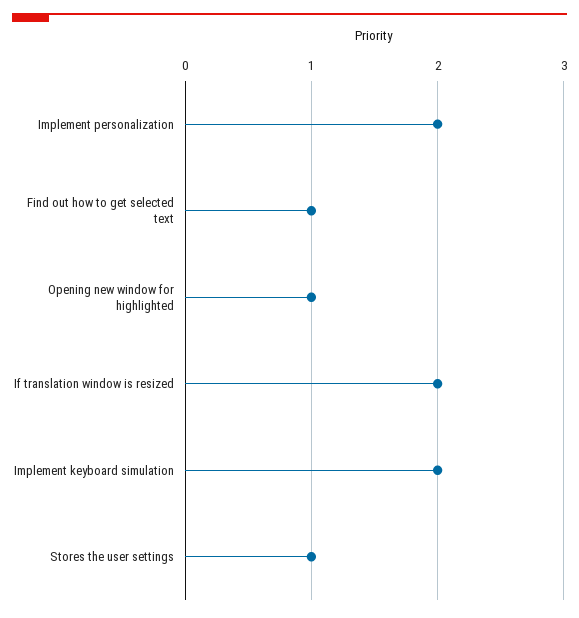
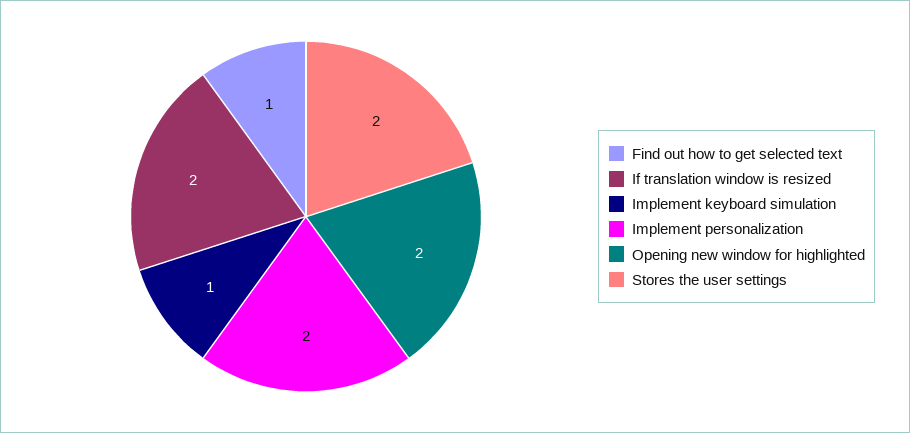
  {
    "Implement personalization": 2,
    "Find out how to get selected text": 1,
-   "Opening new window for highlighted": 1,
+   "Opening new window for highlighted": 2,
    "If translation window is resized": 2,
-   "Implement keyboard simulation": 2,
+   "Implement keyboard simulation": 1,
-   "Stores the user settings": 1
+   "Stores the user settings": 2
  }

